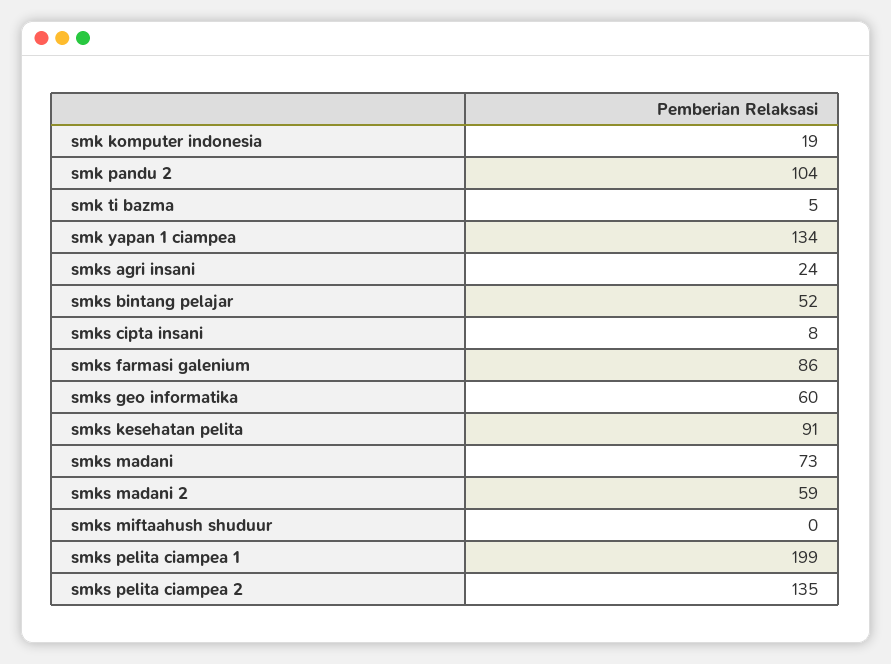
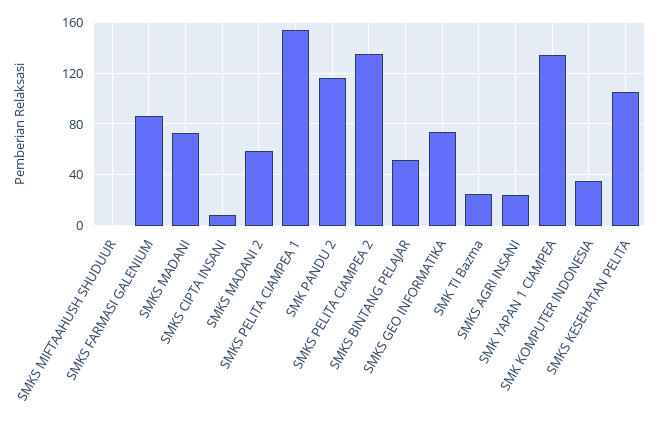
  {
-   "smk komputer indonesia": 19,
+   "smk komputer indonesia": 35,
-   "smk pandu 2": 104,
+   "smk pandu 2": 115,
-   "smk ti bazma": 5,
+   "smk ti bazma": 25,
    "smk yapan 1 ciampea": 134,
    "smks agri insani": 24,
    "smks bintang pelajar": 52,
    "smks cipta insani": 8,
    "smks farmasi galenium": 86,
-   "smks geo informatika": 60,
+   "smks geo informatika": 75,
-   "smks kesehatan pelita": 91,
+   "smks kesehatan pelita": 105,
    "smks madani": 73,
    "smks madani 2": 59,
    "smks miftaahush shuduur": 0,
-   "smks pelita ciampea 1": 199,
+   "smks pelita ciampea 1": 155,
    "smks pelita ciampea 2": 135
  }

